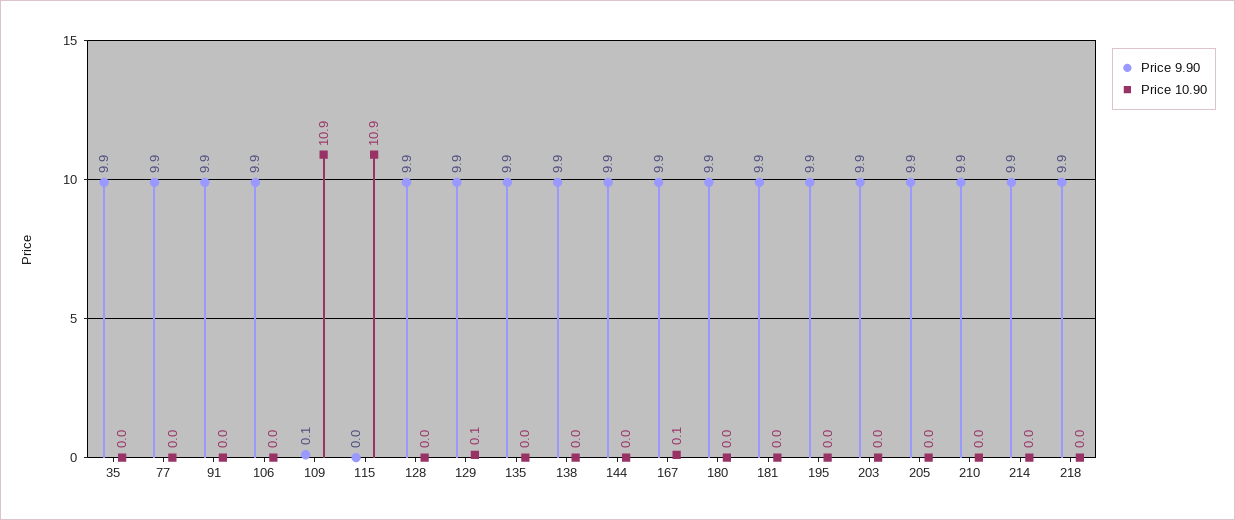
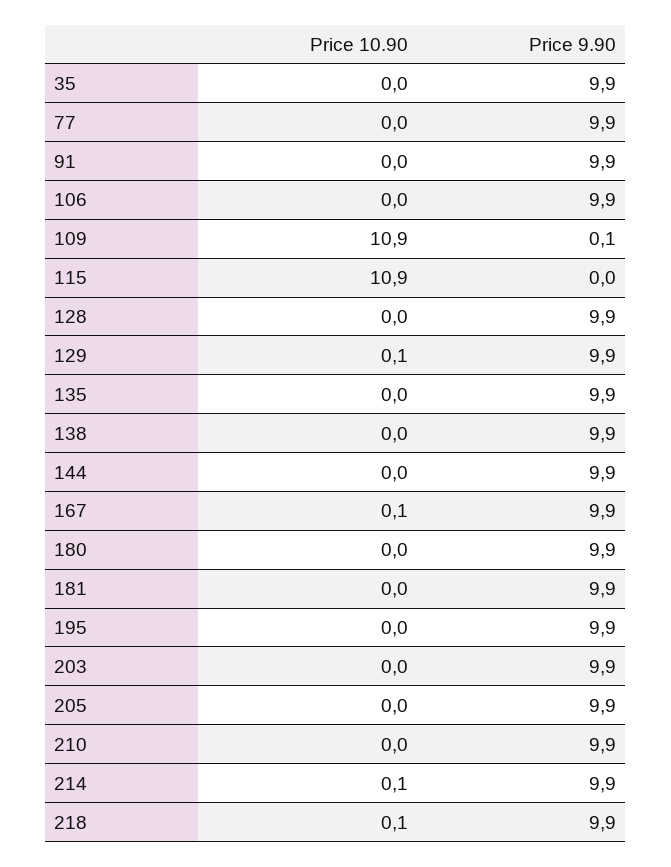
  {
    "Price 9.90": {
      "35": 9.9,
      "77": 9.9,
      "91": 9.9,
      "106": 9.9,
      "109": 0.1,
      "115": 0,
      "128": 9.9,
      "129": 9.9,
      "135": 9.9,
      "138": 9.9,
      "144": 9.9,
      "167": 9.9,
      "180": 9.9,
      "181": 9.9,
      "195": 9.9,
      "203": 9.9,
      "205": 9.9,
      "210": 9.9,
      "214": 9.9,
      "218": 9.9
    },
    "Price 10.90": {
      "35": 0,
      "77": 0,
      "91": 0,
      "106": 0,
      "109": 10.9,
      "115": 10.9,
      "128": 0,
      "129": 0.1,
      "135": 0,
      "138": 0,
      "144": 0,
      "167": 0.1,
      "180": 0,
      "181": 0,
      "195": 0,
      "203": 0,
      "205": 0,
      "210": 0,
-     "214": 0,
+     "214": 0.1,
-     "218": 0
+     "218": 0.1
    }
  }

